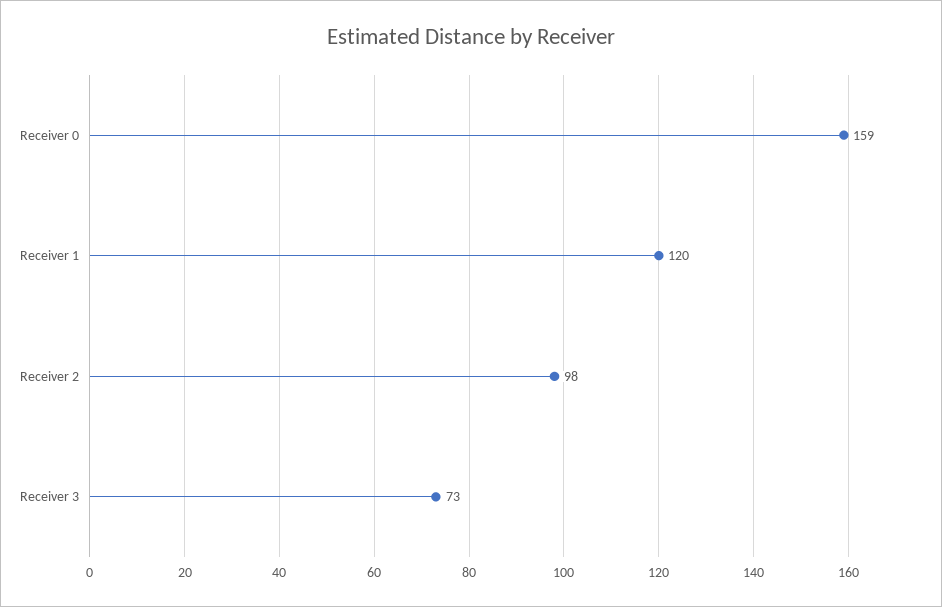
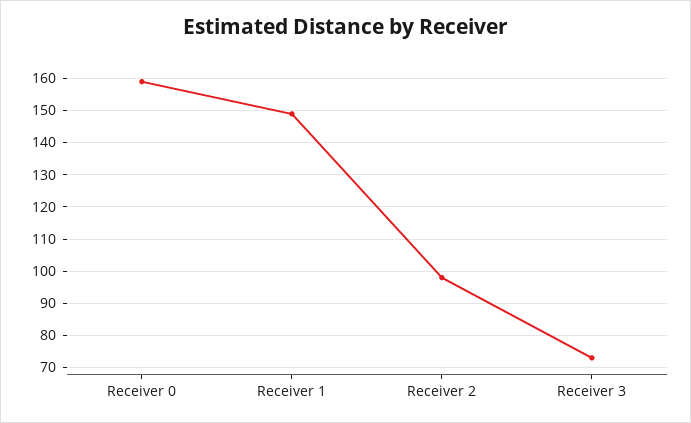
  {
    "Receiver 0": 159,
-   "Receiver 1": 120,
+   "Receiver 1": 150,
    "Receiver 2": 98,
    "Receiver 3": 73
  }

